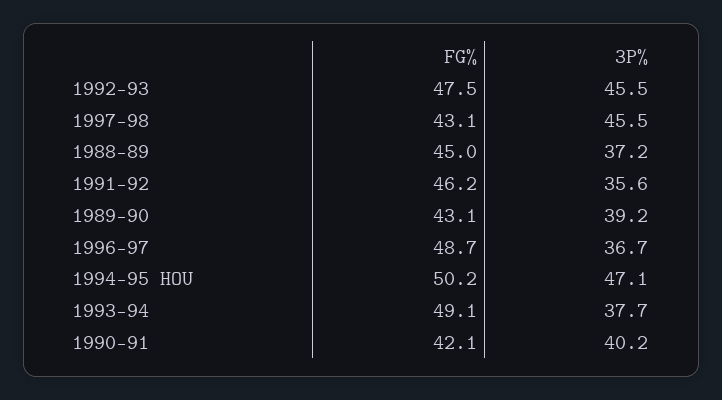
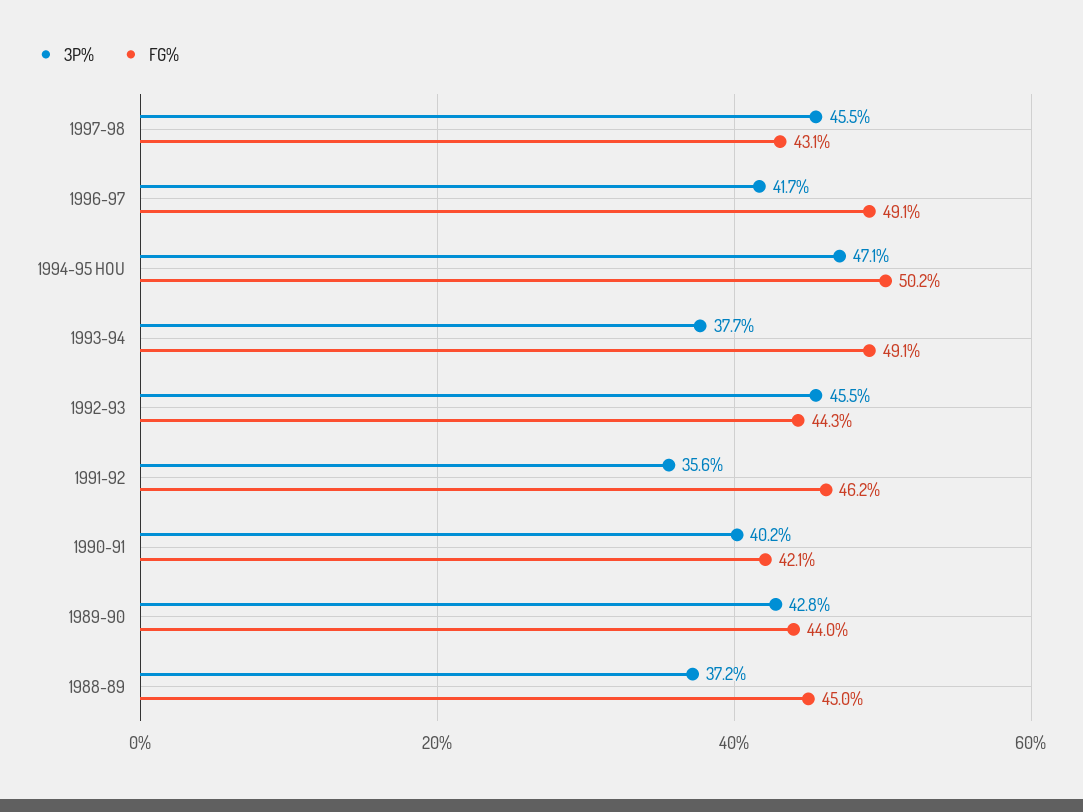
  {
    "FG%": {
-     "1992-93": 47.5,
+     "1992-93": 44.3,
      "1997-98": 43.1,
      "1988-89": 45,
      "1991-92": 46.2,
-     "1989-90": 43.1,
+     "1989-90": 44,
-     "1996-97": 48.7,
+     "1996-97": 49.1,
      "1994-95 HOU": 50.2,
      "1993-94": 49.1,
      "1990-91": 42.1
    },
    "3P%": {
      "1992-93": 45.5,
      "1997-98": 45.5,
      "1988-89": 37.2,
      "1991-92": 35.6,
-     "1989-90": 39.2,
+     "1989-90": 42.8,
-     "1996-97": 36.7,
+     "1996-97": 41.7,
      "1994-95 HOU": 47.1,
      "1993-94": 37.7,
      "1990-91": 40.2
    }
  }

